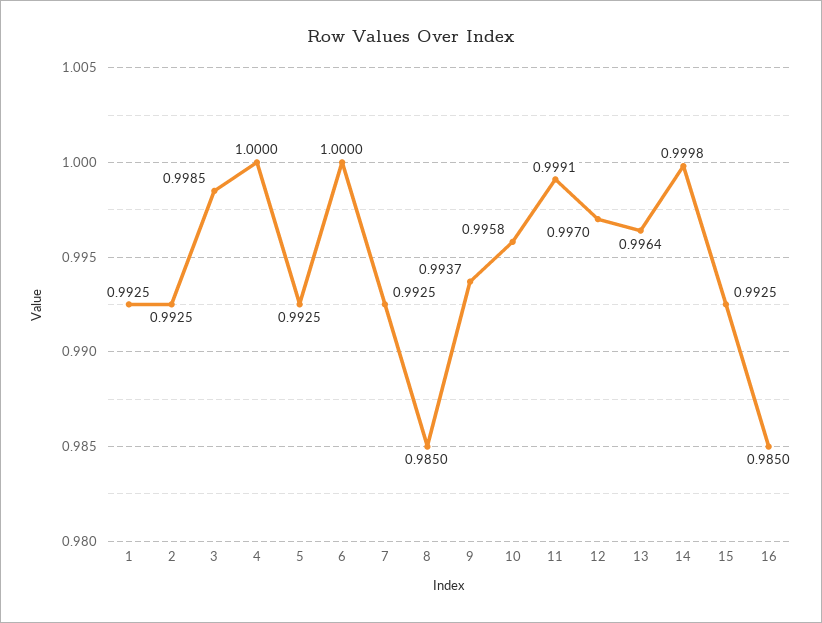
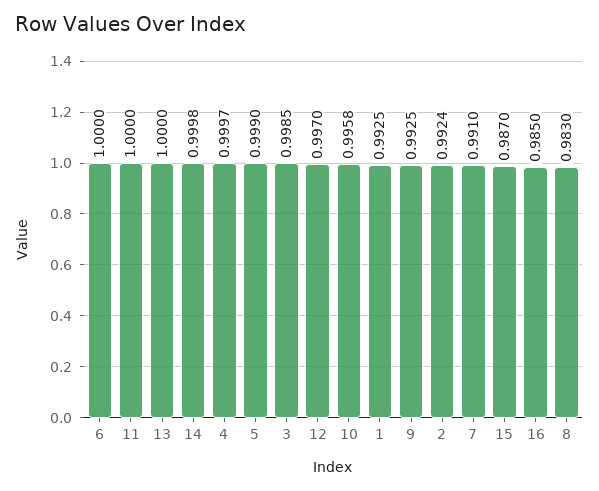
  {
    "1": 0.9925,
-   "2": 0.9925,
+   "2": 0.9924,
    "3": 0.9985,
-   "4": 1,
+   "4": 0.9997,
-   "5": 0.9925,
+   "5": 0.999,
    "6": 1,
-   "7": 0.9925,
+   "7": 0.991,
-   "8": 0.985,
+   "8": 0.983,
-   "9": 0.9937,
+   "9": 0.9925,
    "10": 0.9958,
-   "11": 0.9991,
+   "11": 1,
    "12": 0.997,
-   "13": 0.9964,
+   "13": 1,
    "14": 0.9998,
-   "15": 0.9925,
+   "15": 0.987,
    "16": 0.985
  }

